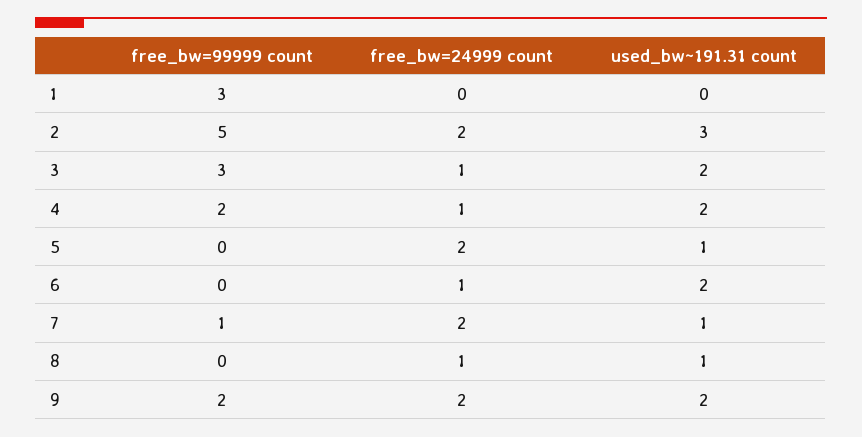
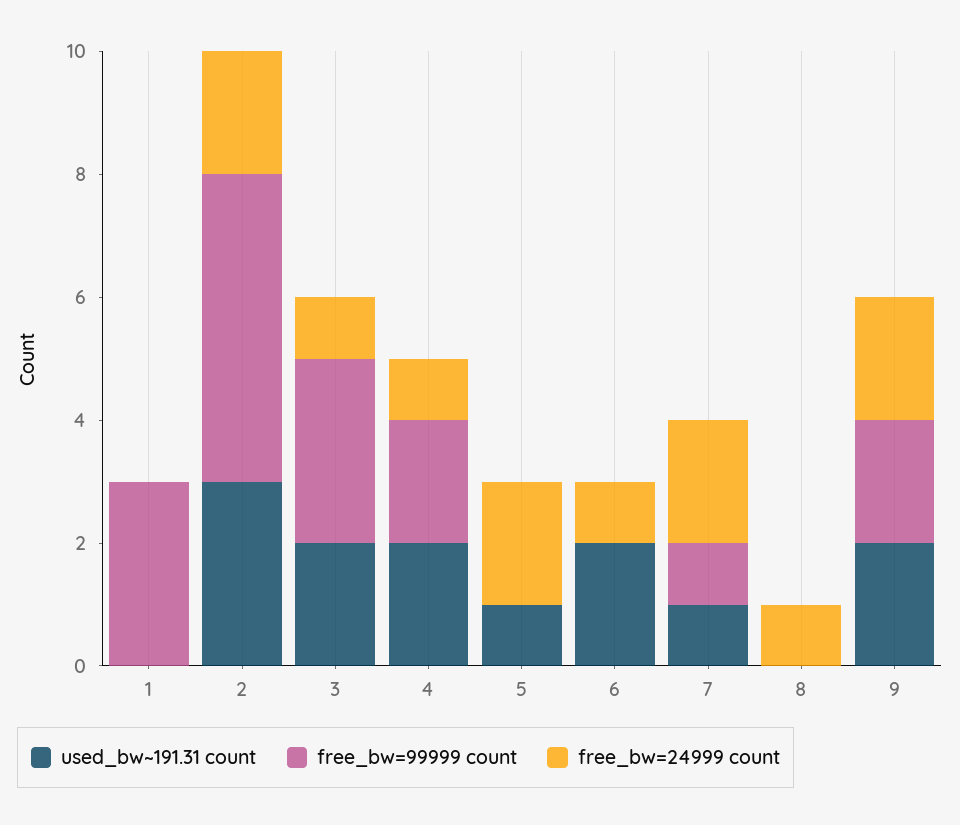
  {
    "free_bw=99999 count": {
      "1": 3,
      "2": 5,
      "3": 3,
      "4": 2,
      "5": 0,
      "6": 0,
      "7": 1,
      "8": 0,
      "9": 2
    },
    "free_bw=24999 count": {
      "1": 0,
      "2": 2,
      "3": 1,
      "4": 1,
      "5": 2,
      "6": 1,
      "7": 2,
      "8": 1,
      "9": 2
    },
    "used_bw~191.31 count": {
      "1": 0,
      "2": 3,
      "3": 2,
      "4": 2,
      "5": 1,
      "6": 2,
      "7": 1,
-     "8": 1,
+     "8": 0,
      "9": 2
    }
  }

